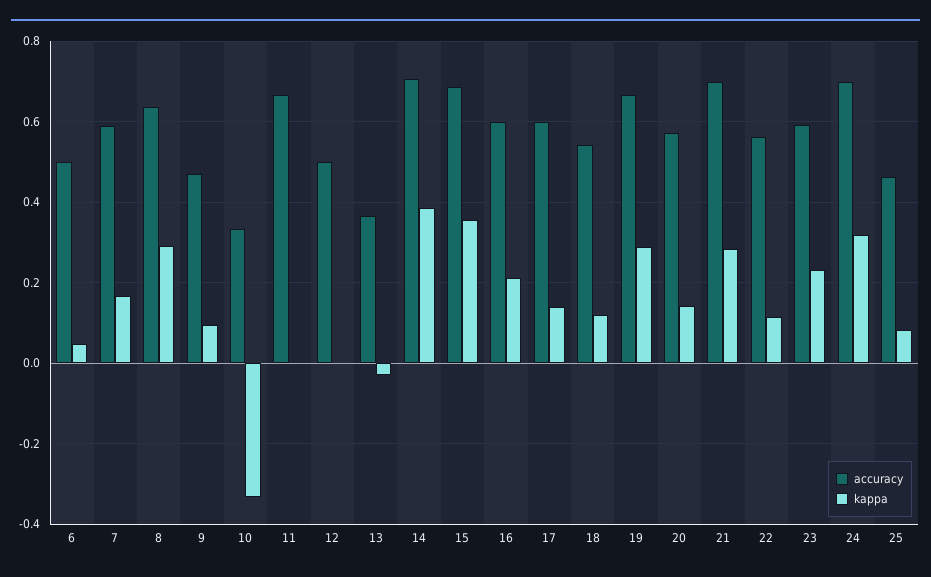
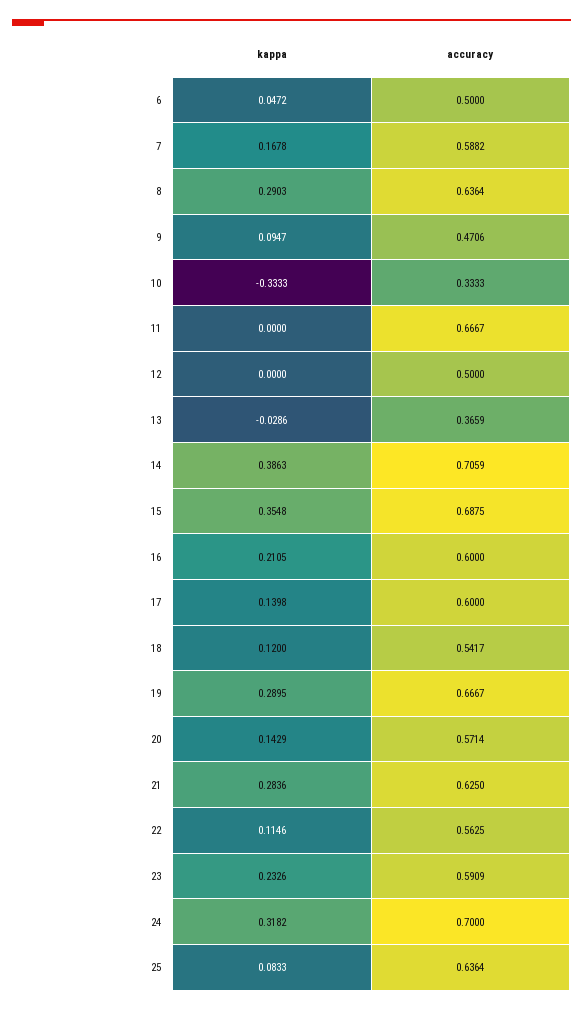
  {
    "accuracy": {
      "6": 0.5,
      "7": 0.5882,
      "8": 0.6364,
      "9": 0.4706,
      "10": 0.3333,
      "11": 0.6667,
      "12": 0.5,
      "13": 0.3659,
      "14": 0.7059,
      "15": 0.6875,
      "16": 0.6,
      "17": 0.6,
      "18": 0.5417,
      "19": 0.6667,
      "20": 0.5714,
-     "21": 0.7,
+     "21": 0.625,
      "22": 0.5625,
      "23": 0.5909,
      "24": 0.7,
-     "25": 0.46
+     "25": 0.6364
    },
    "kappa": {
      "6": 0.0472,
      "7": 0.1678,
      "8": 0.2903,
      "9": 0.0947,
      "10": -0.3333,
      "11": 0,
      "12": 0,
      "13": -0.0286,
      "14": 0.3863,
      "15": 0.3548,
      "16": 0.2105,
      "17": 0.1398,
      "18": 0.12,
      "19": 0.2895,
      "20": 0.1429,
      "21": 0.2836,
      "22": 0.1146,
      "23": 0.2326,
      "24": 0.3182,
      "25": 0.0833
    }
  }

